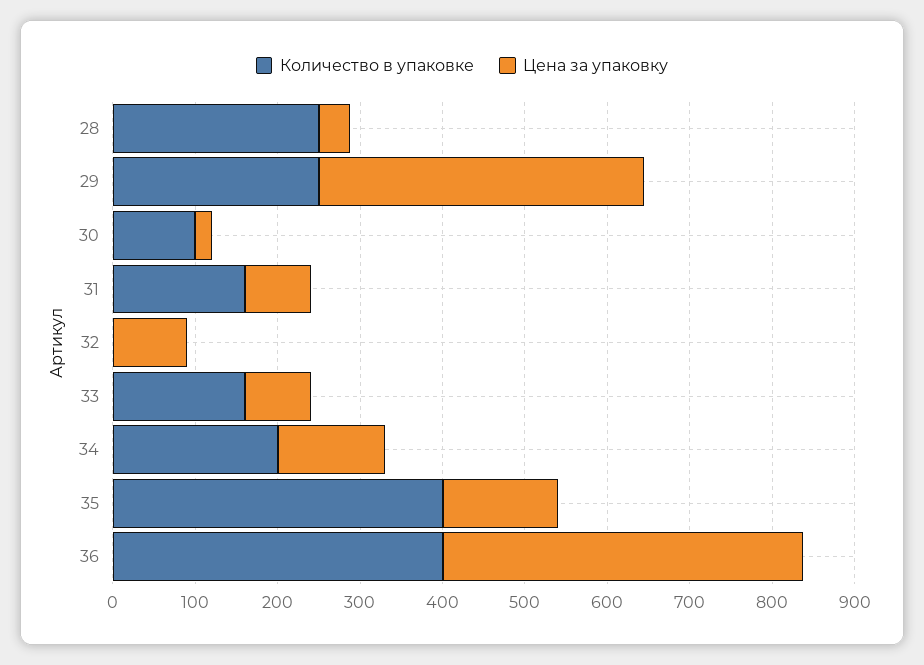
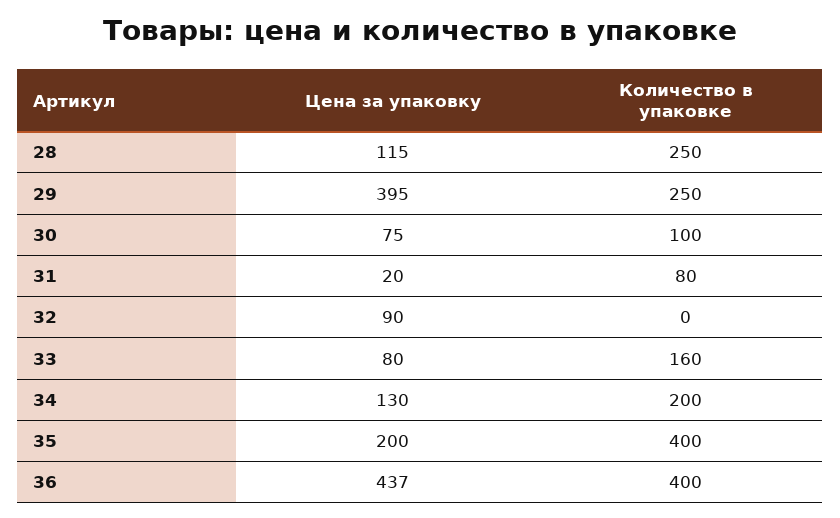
  {
    "Количество в упаковке": {
      "28": 250,
      "29": 250,
      "30": 100,
-     "31": 160,
+     "31": 80,
      "32": 0,
      "33": 160,
      "34": 200,
      "35": 400,
      "36": 400
    },
    "Цена за упаковку": {
-     "28": 40,
+     "28": 115,
      "29": 395,
-     "30": 20,
+     "30": 75,
-     "31": 80,
+     "31": 20,
      "32": 90,
      "33": 80,
      "34": 130,
-     "35": 140,
+     "35": 200,
      "36": 437
    }
  }

